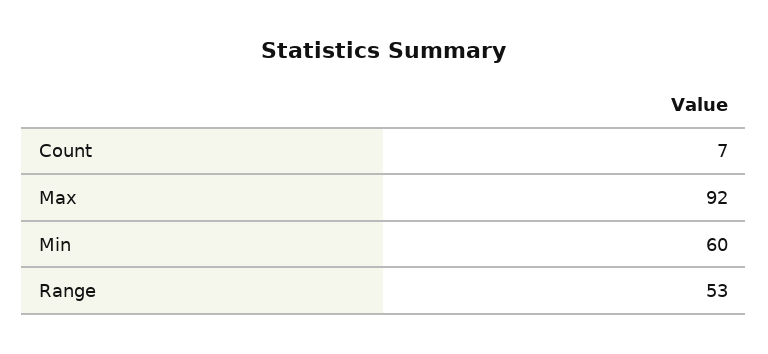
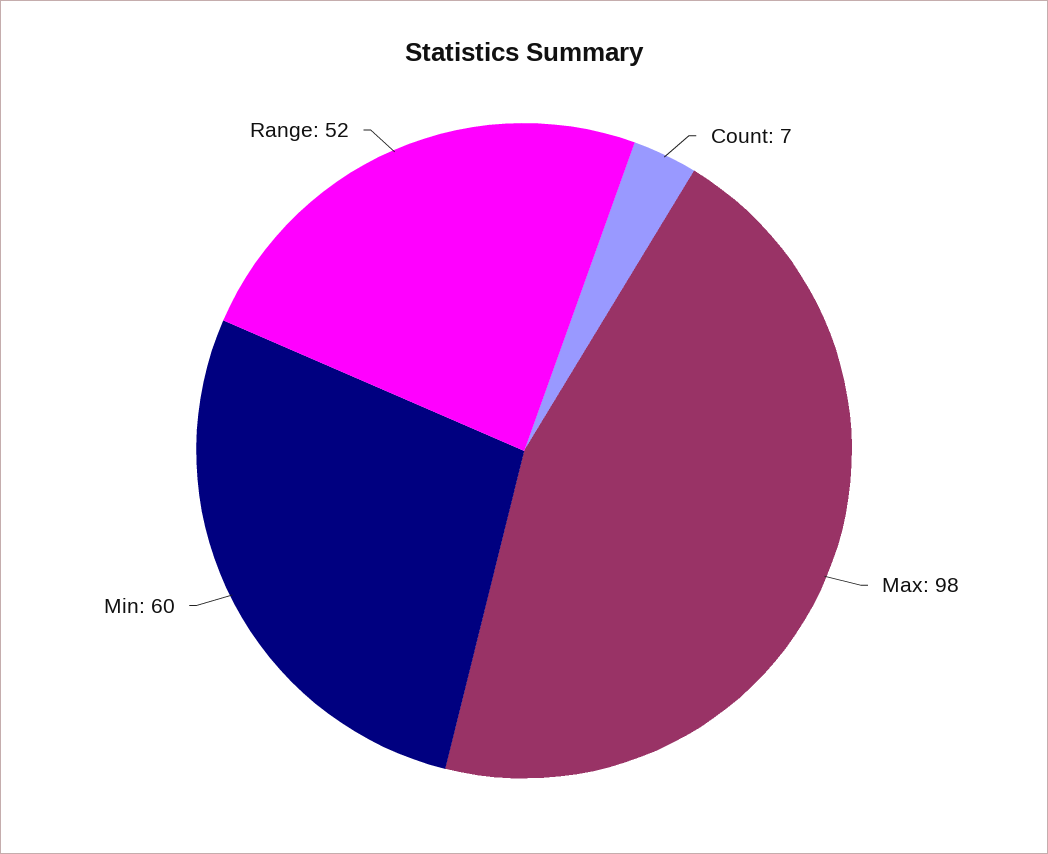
  {
    "Count": 7,
-   "Max": 92,
+   "Max": 98,
    "Min": 60,
-   "Range": 53
+   "Range": 52
  }

